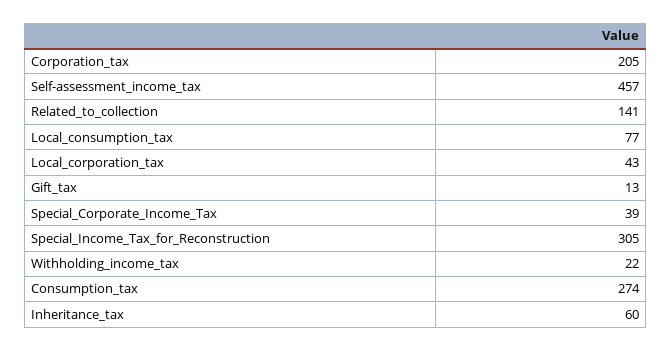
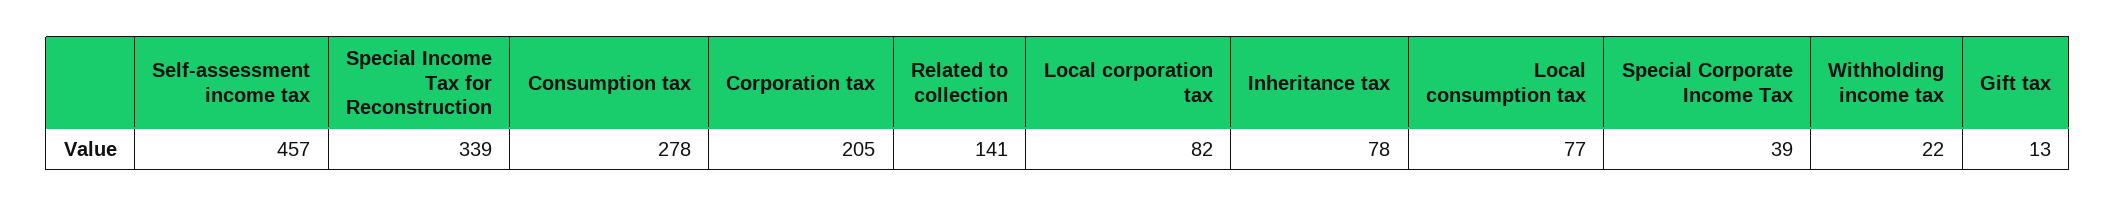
  {
    "Corporation_tax": 205,
    "Self-assessment_income_tax": 457,
    "Related_to_collection": 141,
    "Local_consumption_tax": 77,
-   "Local_corporation_tax": 43,
+   "Local_corporation_tax": 82,
    "Gift_tax": 13,
    "Special_Corporate_Income_Tax": 39,
-   "Special_Income_Tax_for_Reconstruction": 305,
+   "Special_Income_Tax_for_Reconstruction": 339,
    "Withholding_income_tax": 22,
-   "Consumption_tax": 274,
+   "Consumption_tax": 278,
-   "Inheritance_tax": 60
+   "Inheritance_tax": 78
  }

